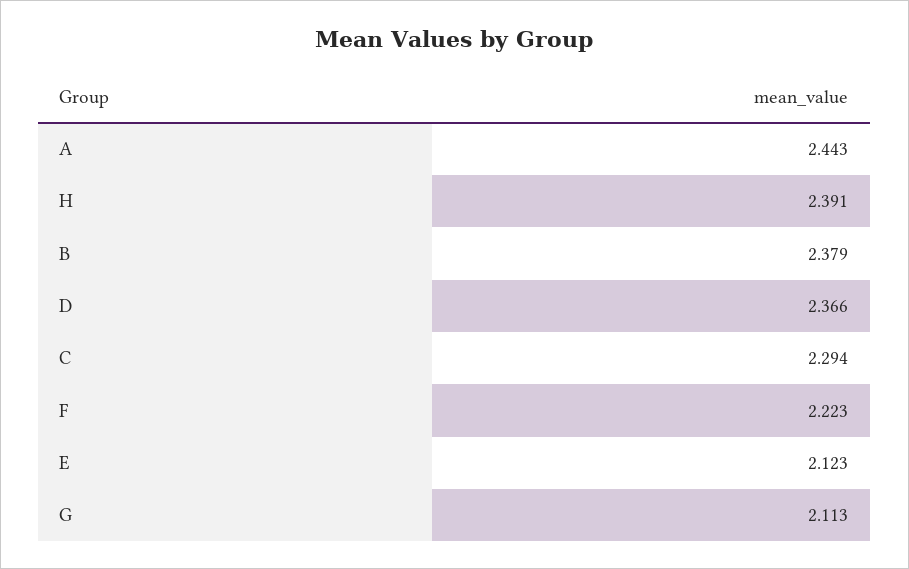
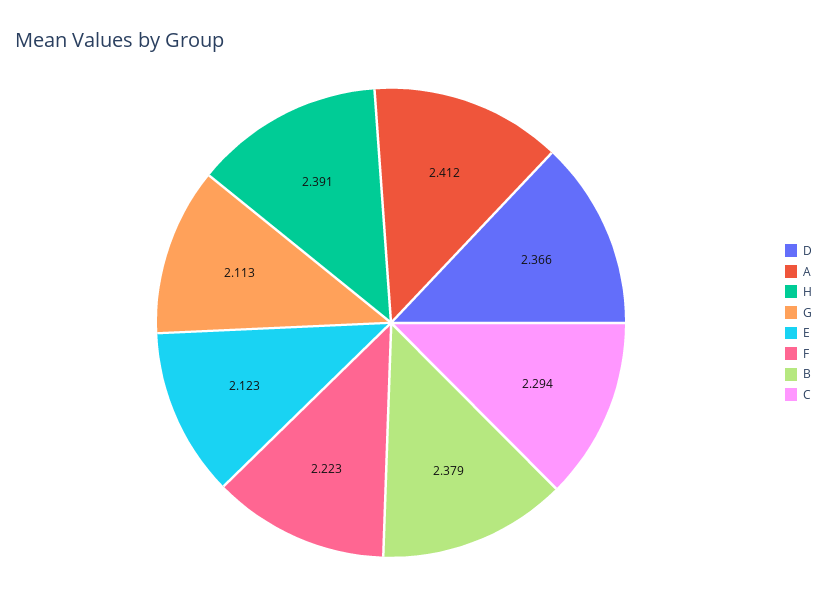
  {
-   "A": 2.443,
+   "A": 2.412,
    "H": 2.391,
    "B": 2.379,
    "D": 2.366,
    "C": 2.294,
    "F": 2.223,
    "E": 2.123,
    "G": 2.113
  }

